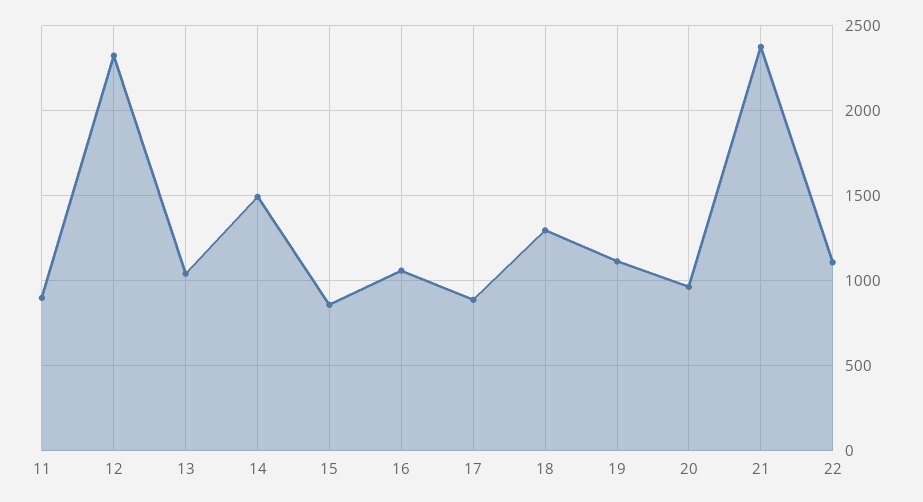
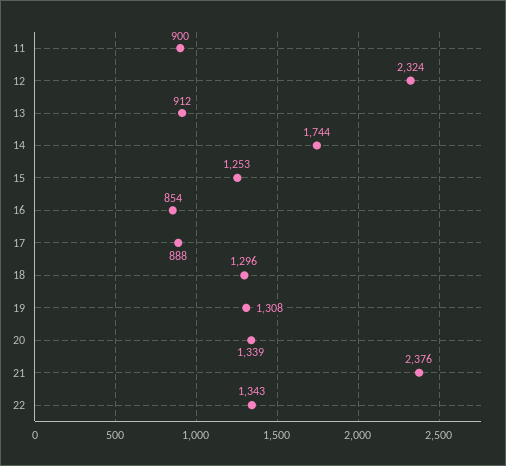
  {
    "11": 900,
    "12": 2324,
-   "13": 1050,
+   "13": 912,
-   "14": 1500,
+   "14": 1744,
-   "15": 850,
+   "15": 1253,
-   "16": 1050,
+   "16": 854,
    "17": 888,
    "18": 1296,
-   "19": 1100,
+   "19": 1308,
-   "20": 950,
+   "20": 1339,
    "21": 2376,
-   "22": 1100
+   "22": 1343
  }

